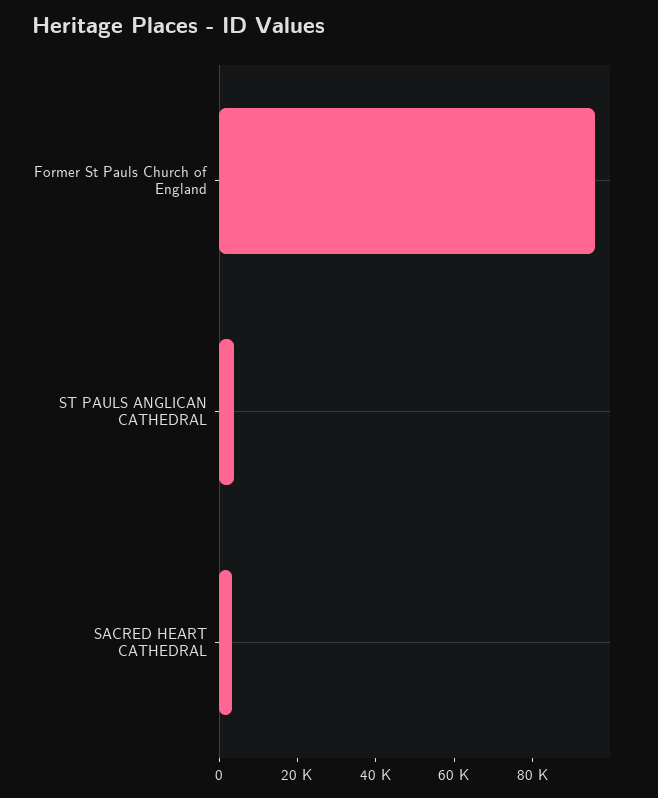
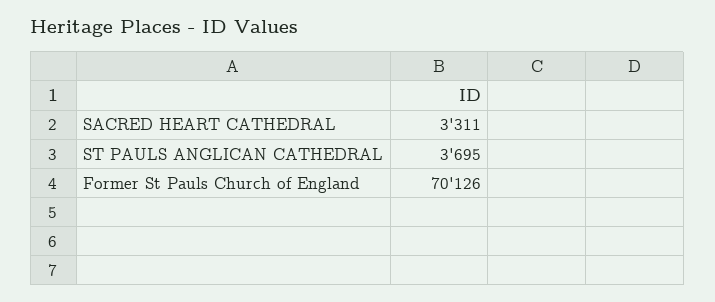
  {
-   "Former St Pauls Church of England": 95000,
+   "Former St Pauls Church of England": 70126,
    "ST PAULS ANGLICAN CATHEDRAL": 3695,
    "SACRED HEART CATHEDRAL": 3311
  }

